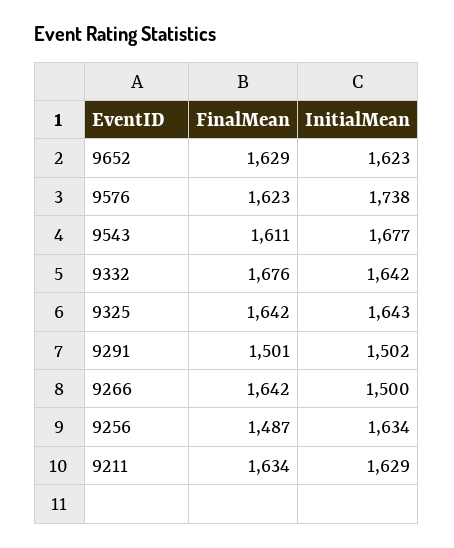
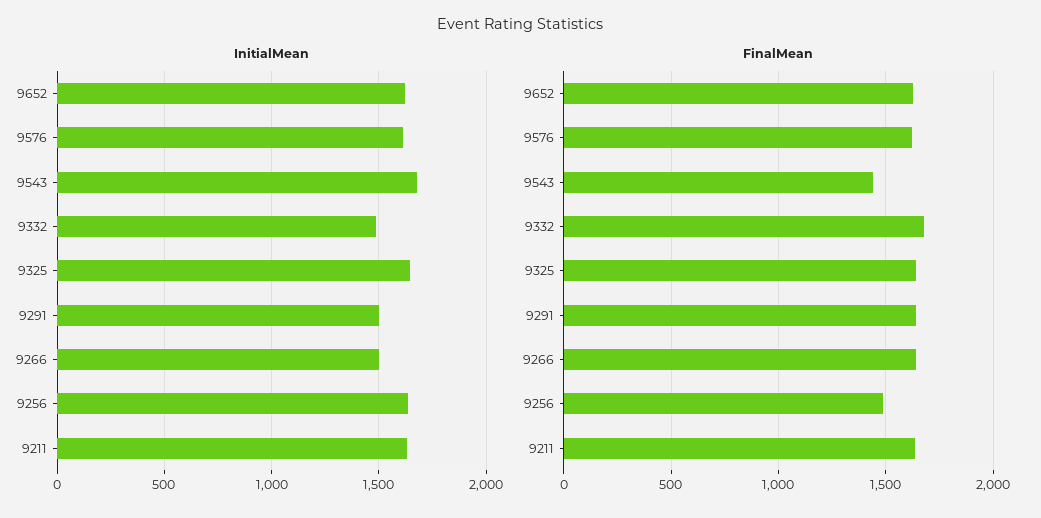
  {
    "FinalMean": {
      "9652": 1629,
      "9576": 1623,
-     "9543": 1611,
+     "9543": 1450,
      "9332": 1676,
      "9325": 1642,
-     "9291": 1501,
+     "9291": 1650,
      "9266": 1642,
      "9256": 1487,
      "9211": 1634
    },
    "InitialMean": {
      "9652": 1623,
-     "9576": 1738,
+     "9576": 1600,
      "9543": 1677,
-     "9332": 1642,
+     "9332": 1500,
      "9325": 1643,
      "9291": 1502,
      "9266": 1500,
      "9256": 1634,
      "9211": 1629
    }
  }

